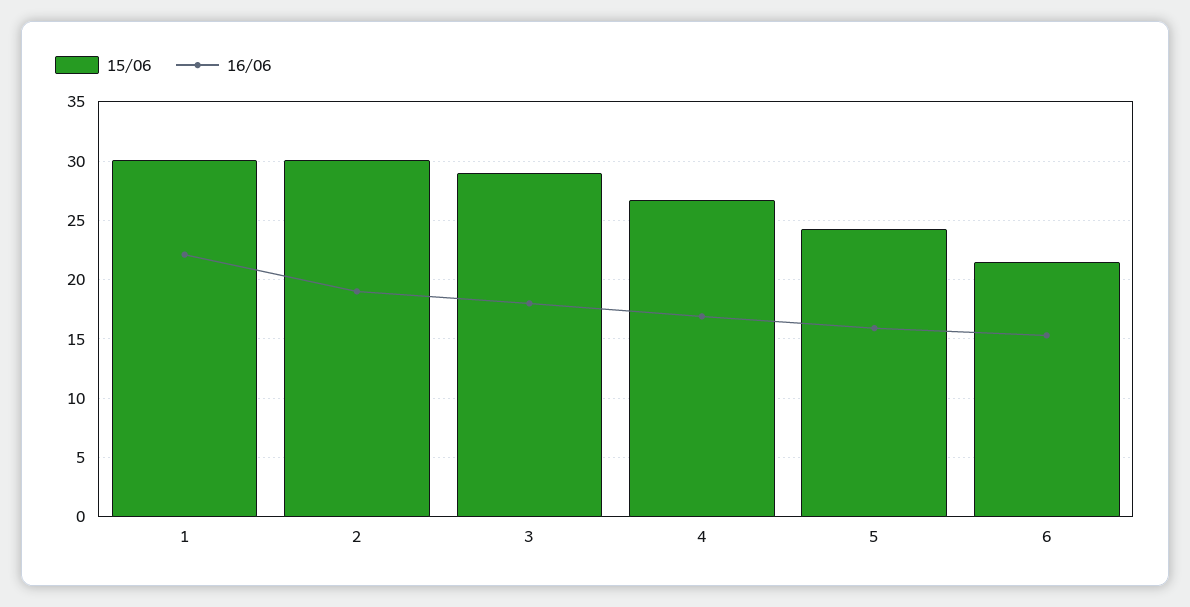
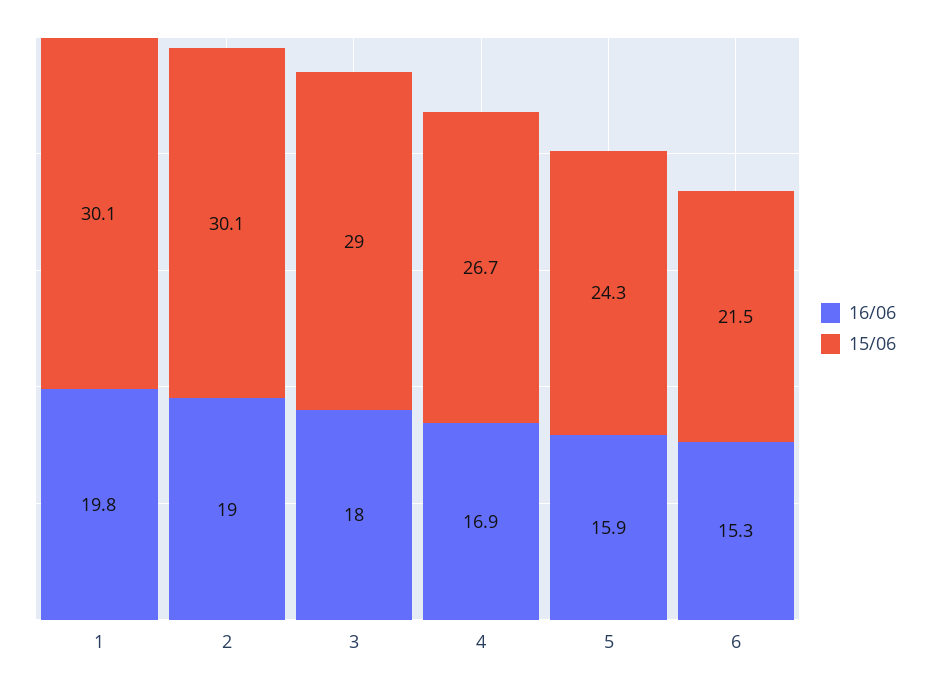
  {
    "15/06": {
      "1": 30.1,
      "2": 30.1,
      "3": 29,
      "4": 26.7,
      "5": 24.3,
      "6": 21.5
    },
    "16/06": {
-     "1": 22,
+     "1": 19.8,
      "2": 19,
      "3": 18,
      "4": 16.9,
      "5": 15.9,
      "6": 15.3
    }
  }

